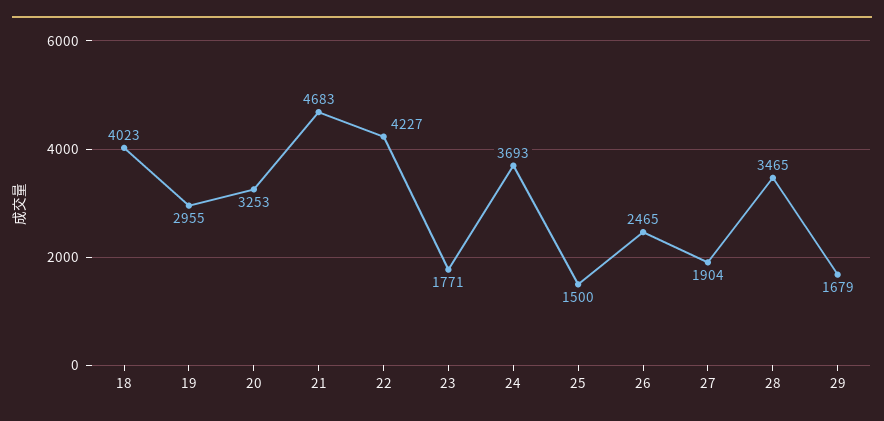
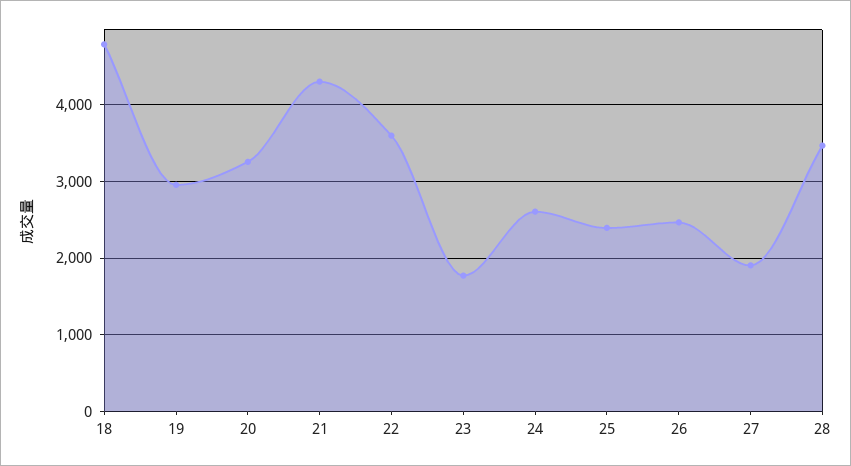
  {
-   "18": 4023,
+   "18": 4800,
    "19": 2955,
    "20": 3253,
-   "21": 4683,
+   "21": 4300,
-   "22": 4227,
+   "22": 3600,
    "23": 1771,
-   "24": 3693,
+   "24": 2600,
-   "25": 1500,
+   "25": 2400,
    "26": 2465,
    "27": 1904,
-   "28": 3465,
+   "28": 3465
-   "29": 1679
  }

